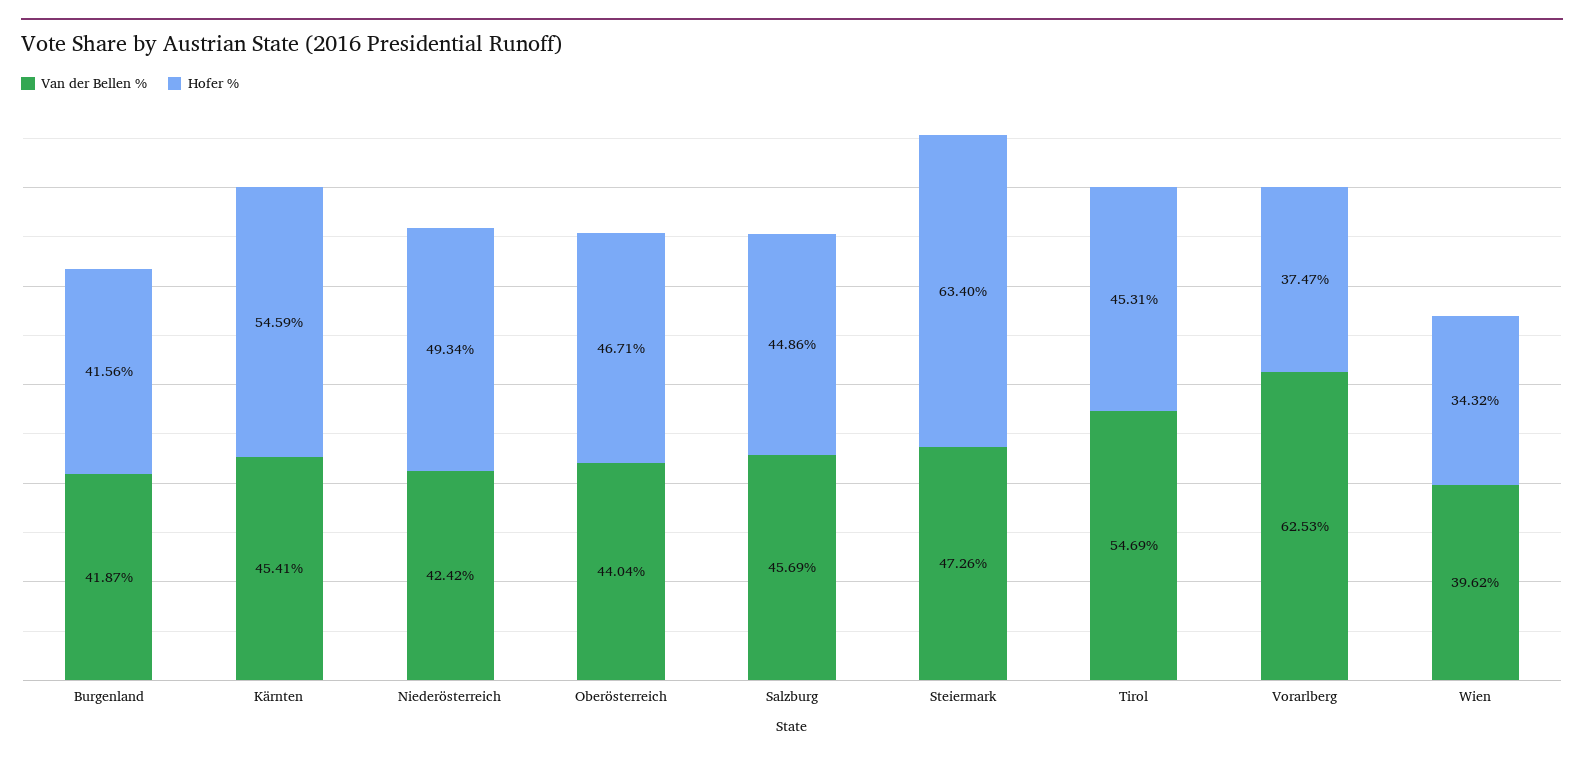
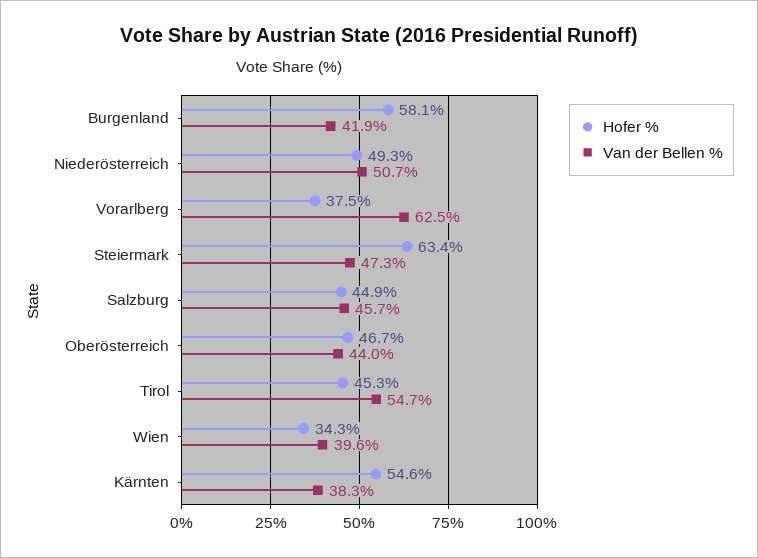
  {
    "Van der Bellen %": {
      "Burgenland": 41.87,
-     "Kärnten": 45.41,
+     "Kärnten": 38.3,
-     "Niederösterreich": 42.42,
+     "Niederösterreich": 50.7,
      "Oberösterreich": 44.04,
      "Salzburg": 45.69,
      "Steiermark": 47.26,
      "Tirol": 54.69,
      "Vorarlberg": 62.53,
      "Wien": 39.62
    },
    "Hofer %": {
-     "Burgenland": 41.56,
+     "Burgenland": 58.1,
      "Kärnten": 54.59,
      "Niederösterreich": 49.34,
      "Oberösterreich": 46.71,
      "Salzburg": 44.86,
      "Steiermark": 63.4,
      "Tirol": 45.31,
      "Vorarlberg": 37.47,
      "Wien": 34.32
    }
  }

